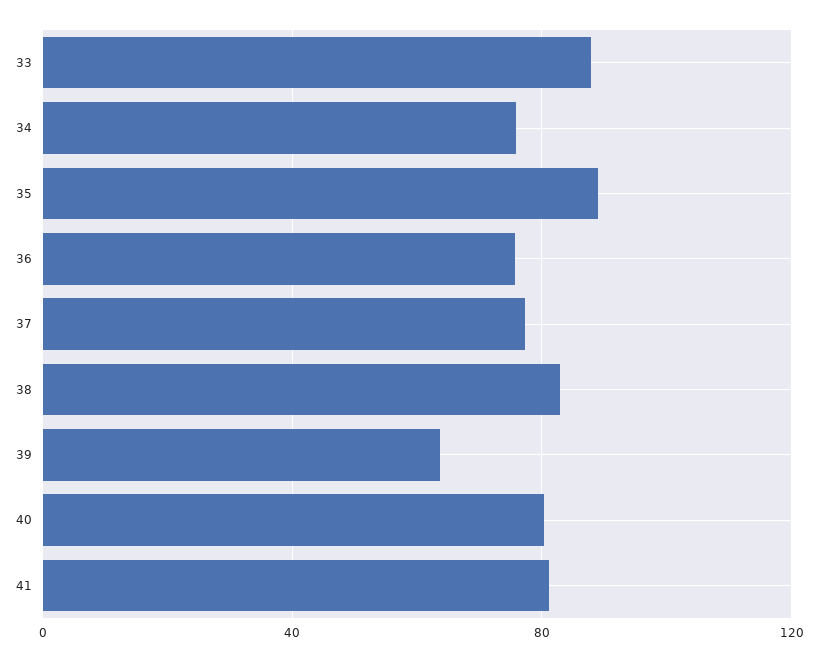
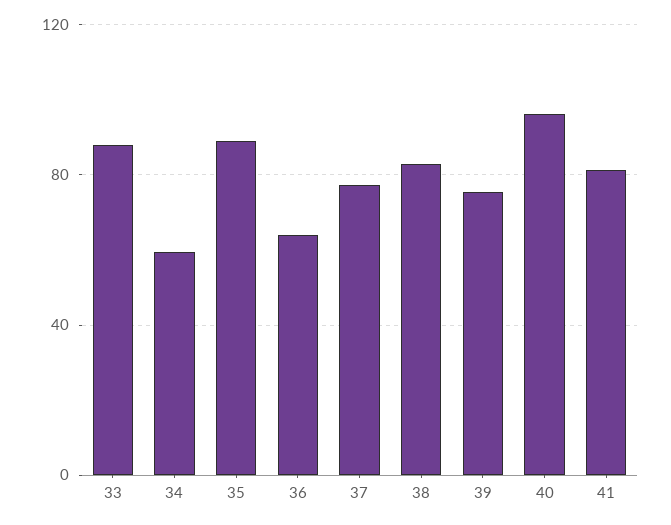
  {
    "33": 90,
-   "34": 75,
+   "34": 60,
    "35": 90,
-   "36": 75,
+   "36": 65,
    "37": 75,
    "38": 85,
-   "39": 65,
+   "39": 75,
-   "40": 80,
+   "40": 95,
    "41": 80
  }

